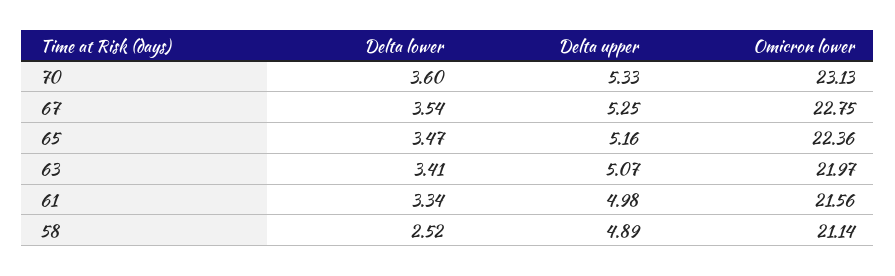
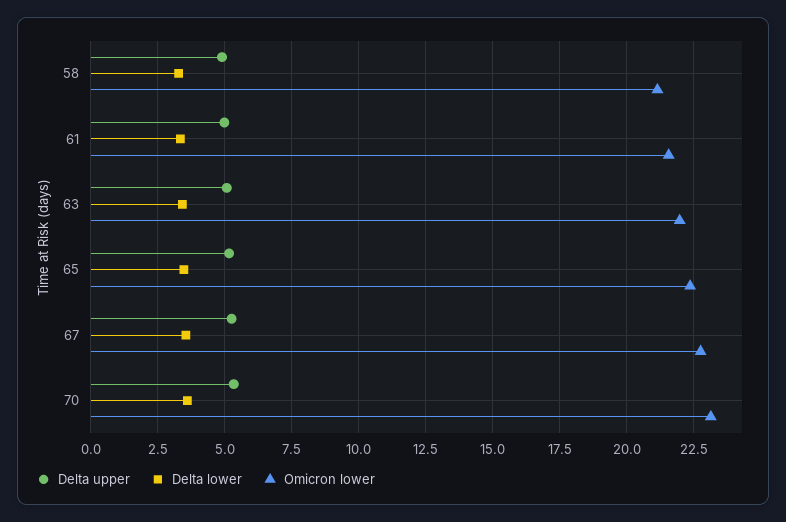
  {
    "Delta lower": {
      "70": 3.6,
      "67": 3.54,
      "65": 3.47,
      "63": 3.41,
      "61": 3.34,
-     "58": 2.52
+     "58": 3.25
    },
    "Delta upper": {
      "70": 5.33,
      "67": 5.25,
      "65": 5.16,
      "63": 5.07,
      "61": 4.98,
      "58": 4.89
    },
    "Omicron lower": {
      "70": 23.13,
      "67": 22.75,
      "65": 22.36,
      "63": 21.97,
      "61": 21.56,
      "58": 21.14
    }
  }

